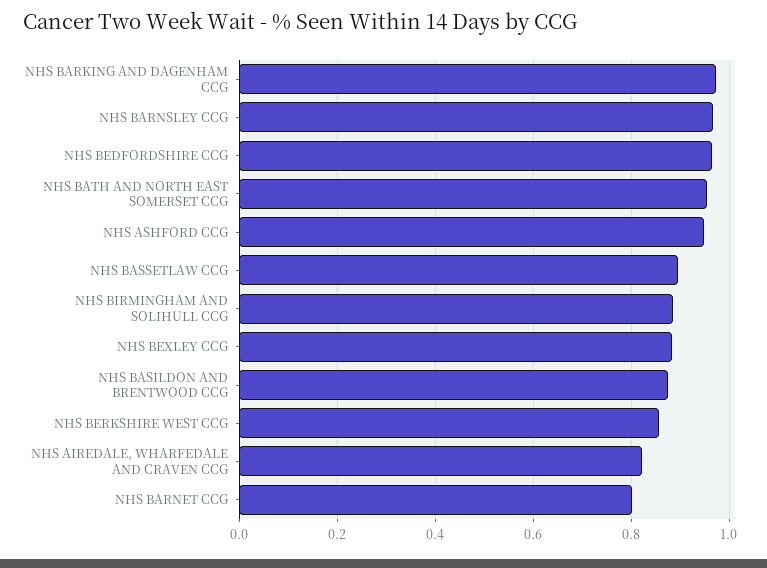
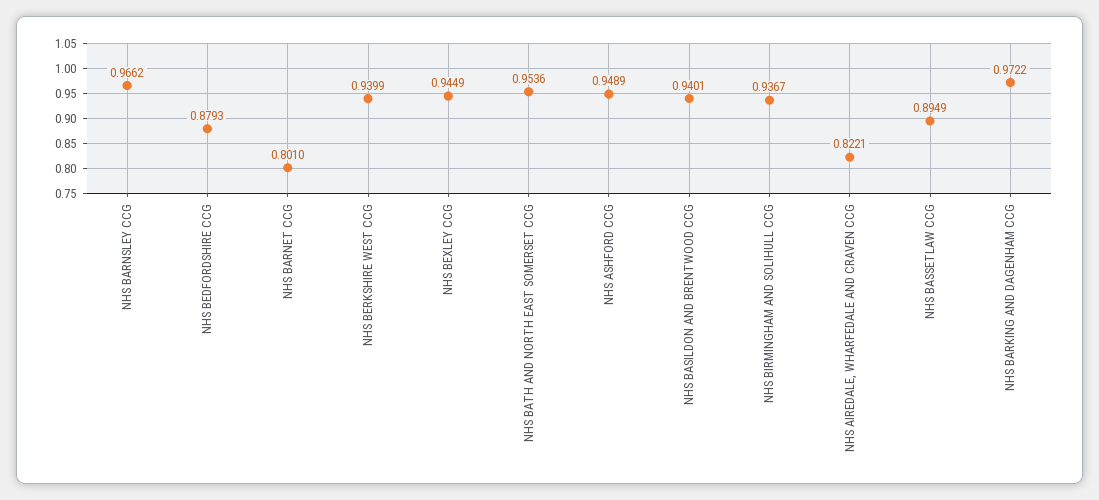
  {
    "NHS BARKING AND DAGENHAM CCG": 0.9722,
    "NHS BARNSLEY CCG": 0.9662,
-   "NHS BEDFORDSHIRE CCG": 0.96,
+   "NHS BEDFORDSHIRE CCG": 0.8793,
    "NHS BATH AND NORTH EAST SOMERSET CCG": 0.9536,
    "NHS ASHFORD CCG": 0.9489,
    "NHS BASSETLAW CCG": 0.8949,
-   "NHS BIRMINGHAM AND SOLIHULL CCG": 0.88,
+   "NHS BIRMINGHAM AND SOLIHULL CCG": 0.9367,
-   "NHS BEXLEY CCG": 0.88,
+   "NHS BEXLEY CCG": 0.9449,
-   "NHS BASILDON AND BRENTWOOD CCG": 0.88,
+   "NHS BASILDON AND BRENTWOOD CCG": 0.9401,
-   "NHS BERKSHIRE WEST CCG": 0.86,
+   "NHS BERKSHIRE WEST CCG": 0.9399,
    "NHS AIREDALE, WHARFEDALE AND CRAVEN CCG": 0.8221,
    "NHS BARNET CCG": 0.801
  }

